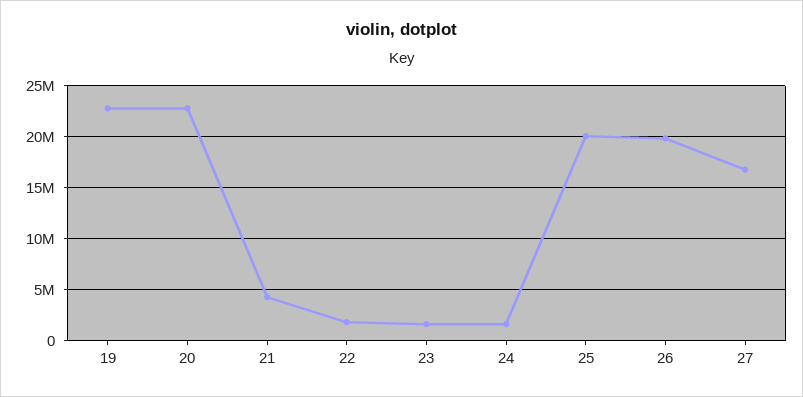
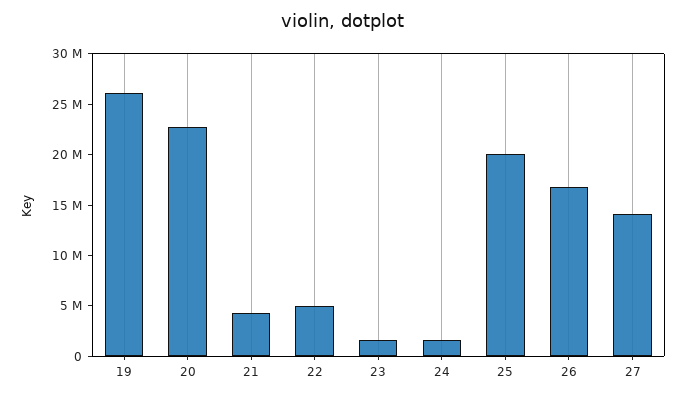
  {
-   "19": 23000000,
+   "19": 26000000,
    "20": 23000000,
    "21": 4000000,
-   "22": 2000000,
+   "22": 5000000,
    "23": 2000000,
    "24": 2000000,
    "25": 20000000,
-   "26": 20000000,
+   "26": 17000000,
-   "27": 17000000
+   "27": 14000000
  }

